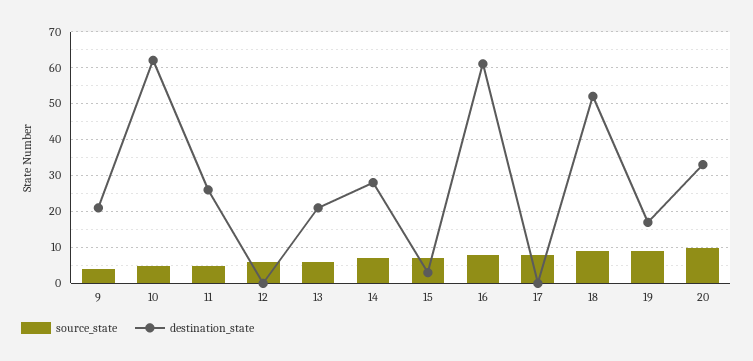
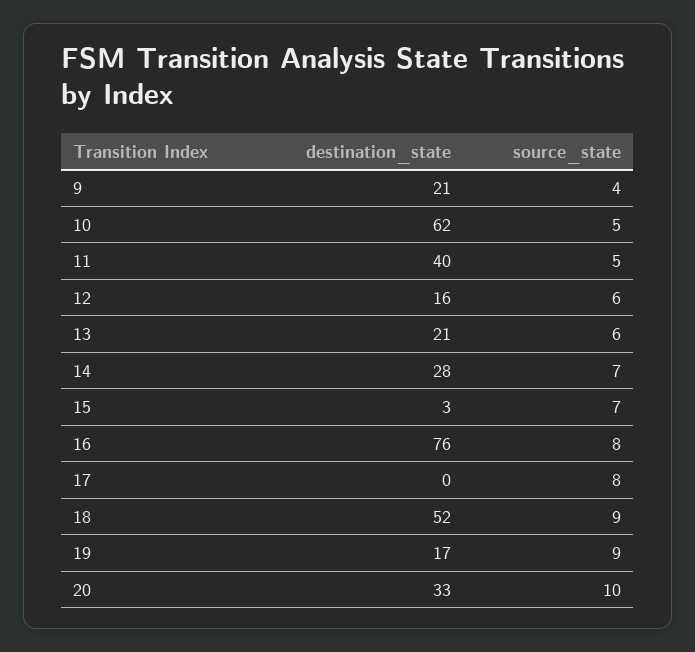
  {
    "source_state": {
      "9": 4,
      "10": 5,
      "11": 5,
      "12": 6,
      "13": 6,
      "14": 7,
      "15": 7,
      "16": 8,
      "17": 8,
      "18": 9,
      "19": 9,
      "20": 10
    },
    "destination_state": {
      "9": 21,
      "10": 62,
-     "11": 25,
+     "11": 40,
-     "12": 0,
+     "12": 16,
      "13": 21,
      "14": 28,
      "15": 3,
-     "16": 60,
+     "16": 76,
      "17": 0,
      "18": 52,
      "19": 17,
      "20": 33
    }
  }

